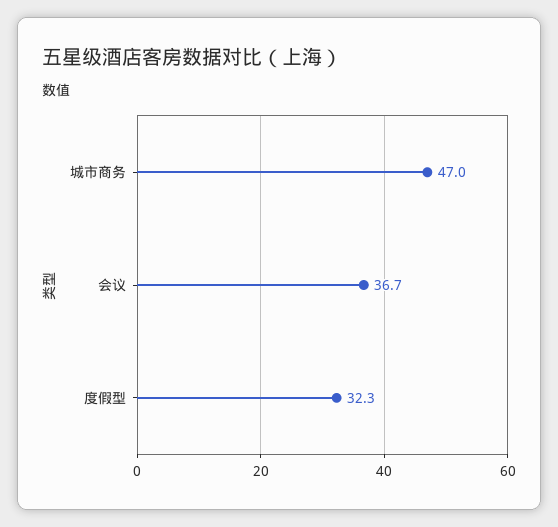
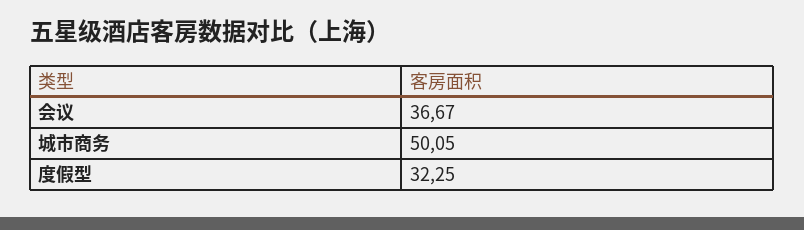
  {
-   "城市商务": 47,
+   "城市商务": 50.05,
    "会议": 36.67,
    "度假型": 32.25
  }

